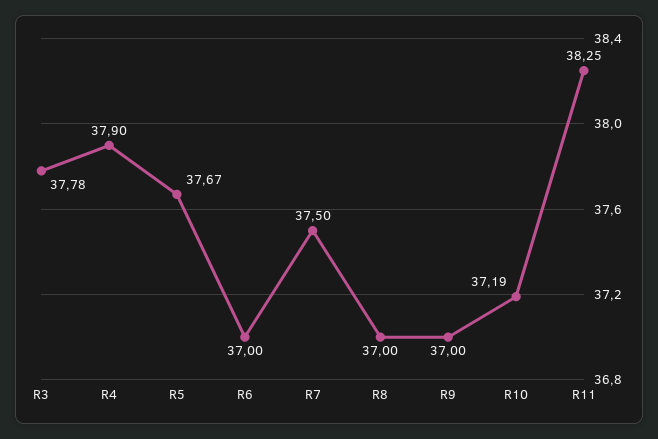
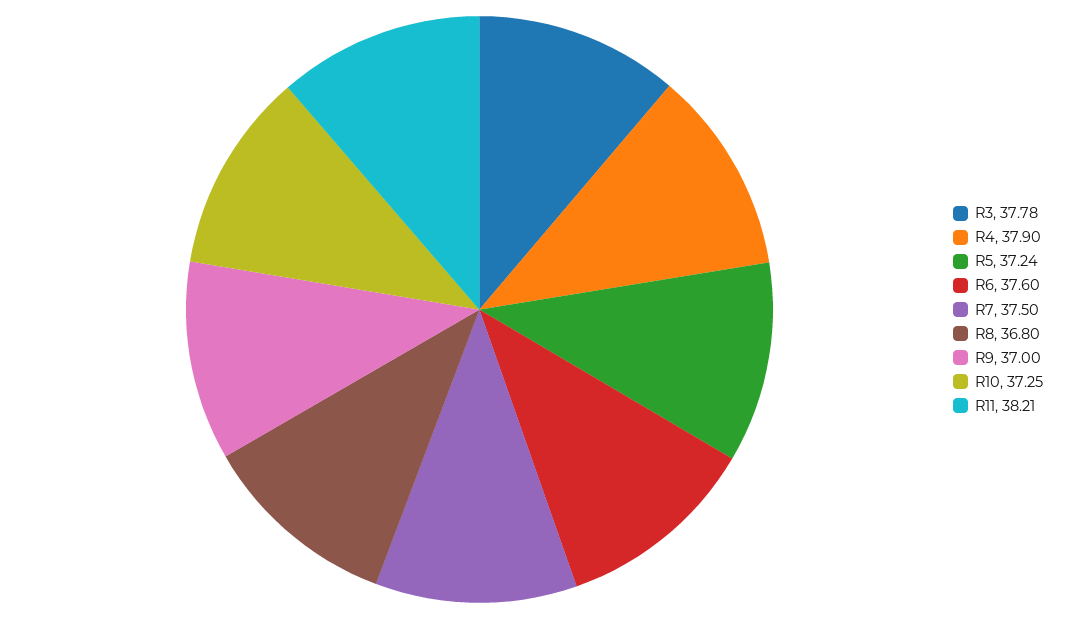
  {
    "R3": 37.78,
    "R4": 37.9,
-   "R5": 37.67,
+   "R5": 37.24,
-   "R6": 37,
+   "R6": 37.6,
    "R7": 37.5,
-   "R8": 37,
+   "R8": 36.8,
    "R9": 37,
-   "R10": 37.19,
+   "R10": 37.25,
-   "R11": 38.25
+   "R11": 38.21
  }

